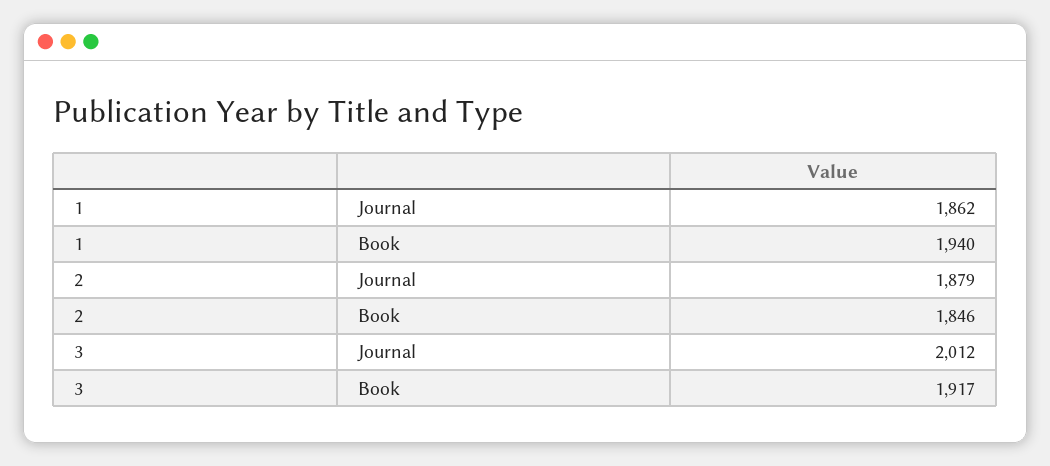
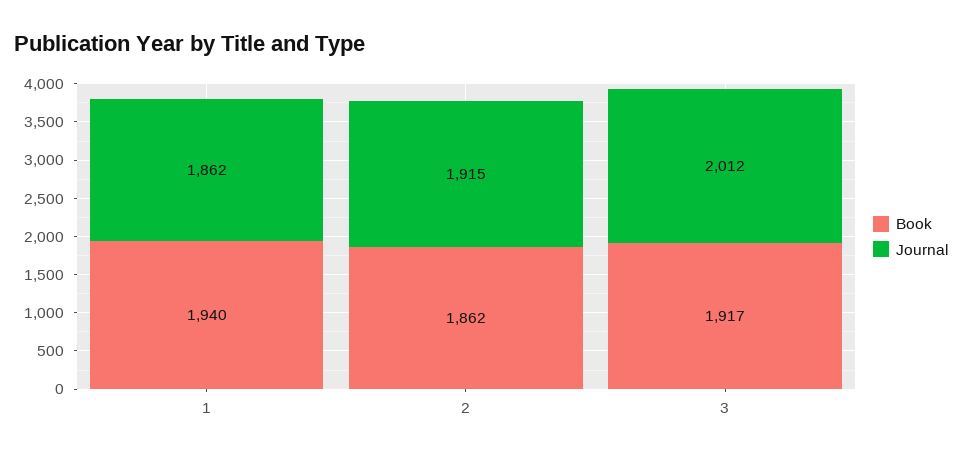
  {
    "Journal": {
      "1": 1862,
-     "2": 1879,
+     "2": 1915,
      "3": 2012
    },
    "Book": {
      "1": 1940,
-     "2": 1846,
+     "2": 1862,
      "3": 1917
    }
  }

